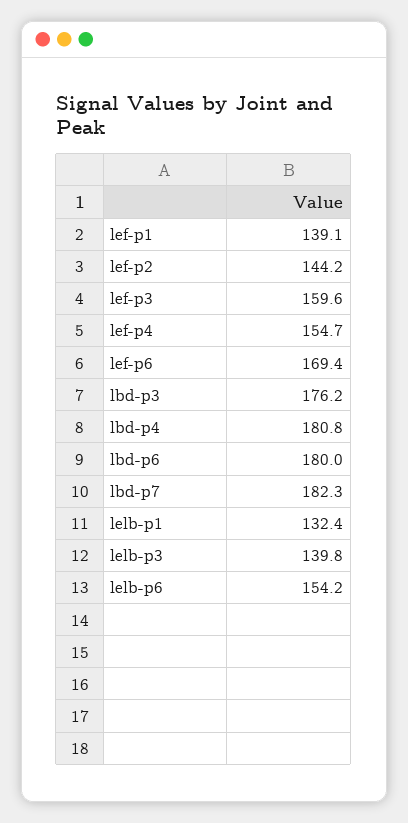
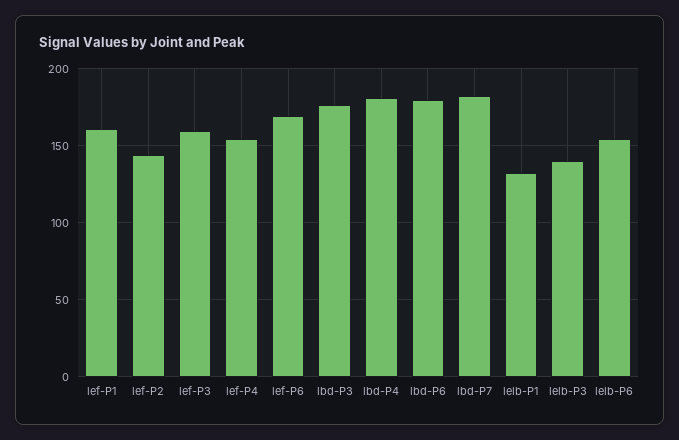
  {
-   "lef-p1": 139.1,
+   "lef-p1": 160,
    "lef-p2": 144.2,
    "lef-p3": 159.6,
    "lef-p4": 154.7,
    "lef-p6": 169.4,
    "lbd-p3": 176.2,
    "lbd-p4": 180.8,
    "lbd-p6": 180,
    "lbd-p7": 182.3,
    "lelb-p1": 132.4,
    "lelb-p3": 139.8,
    "lelb-p6": 154.2
  }

